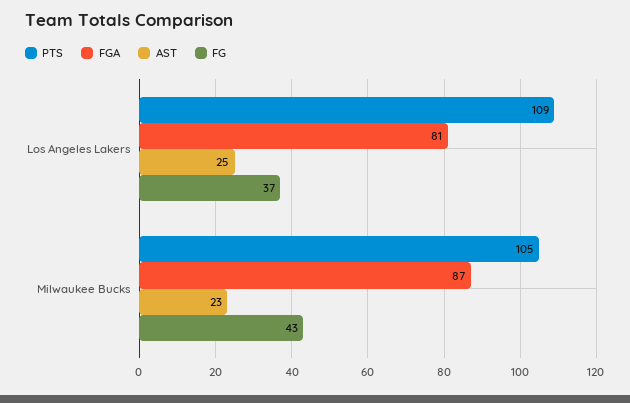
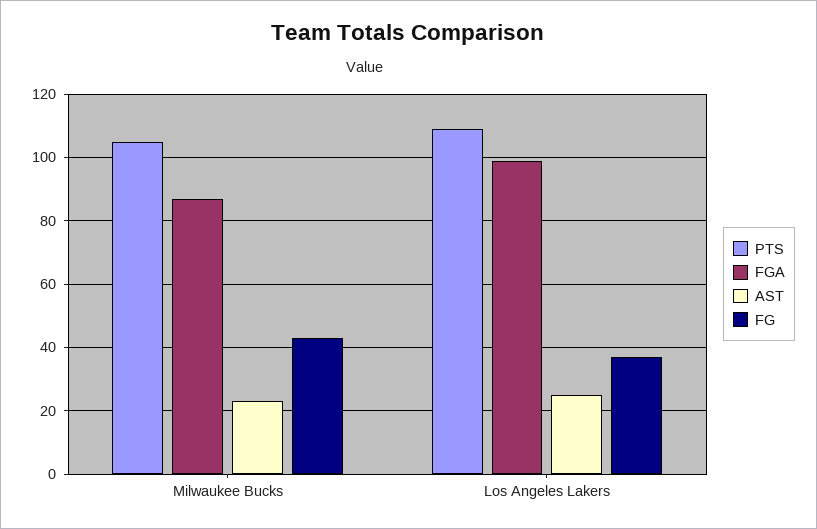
  {
    "PTS": {
      "Los Angeles Lakers": 109,
      "Milwaukee Bucks": 105
    },
    "FGA": {
-     "Los Angeles Lakers": 81,
+     "Los Angeles Lakers": 100,
      "Milwaukee Bucks": 87
    },
    "AST": {
      "Los Angeles Lakers": 25,
      "Milwaukee Bucks": 23
    },
    "FG": {
      "Los Angeles Lakers": 37,
      "Milwaukee Bucks": 43
    }
  }

